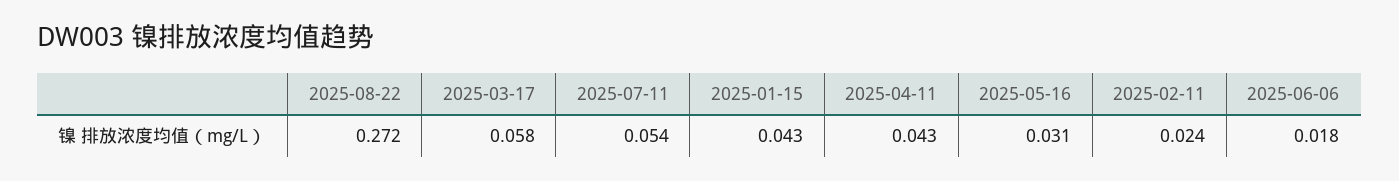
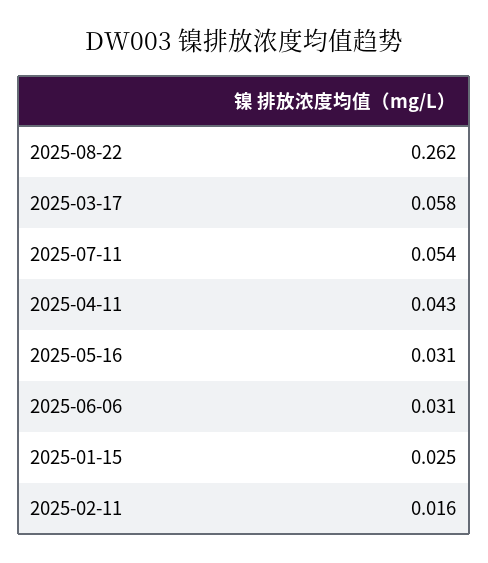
  {
-   "2025-08-22": 0.272,
+   "2025-08-22": 0.262,
    "2025-03-17": 0.058,
    "2025-07-11": 0.054,
-   "2025-01-15": 0.043,
+   "2025-01-15": 0.025,
    "2025-04-11": 0.043,
    "2025-05-16": 0.031,
-   "2025-02-11": 0.024,
+   "2025-02-11": 0.016,
-   "2025-06-06": 0.018
+   "2025-06-06": 0.031
  }

